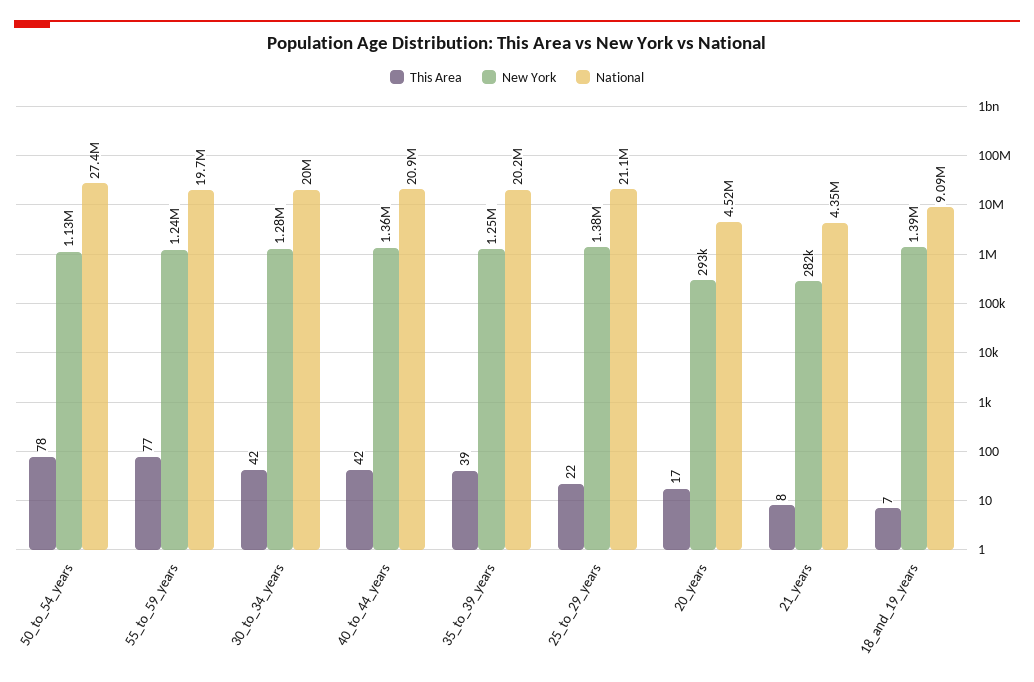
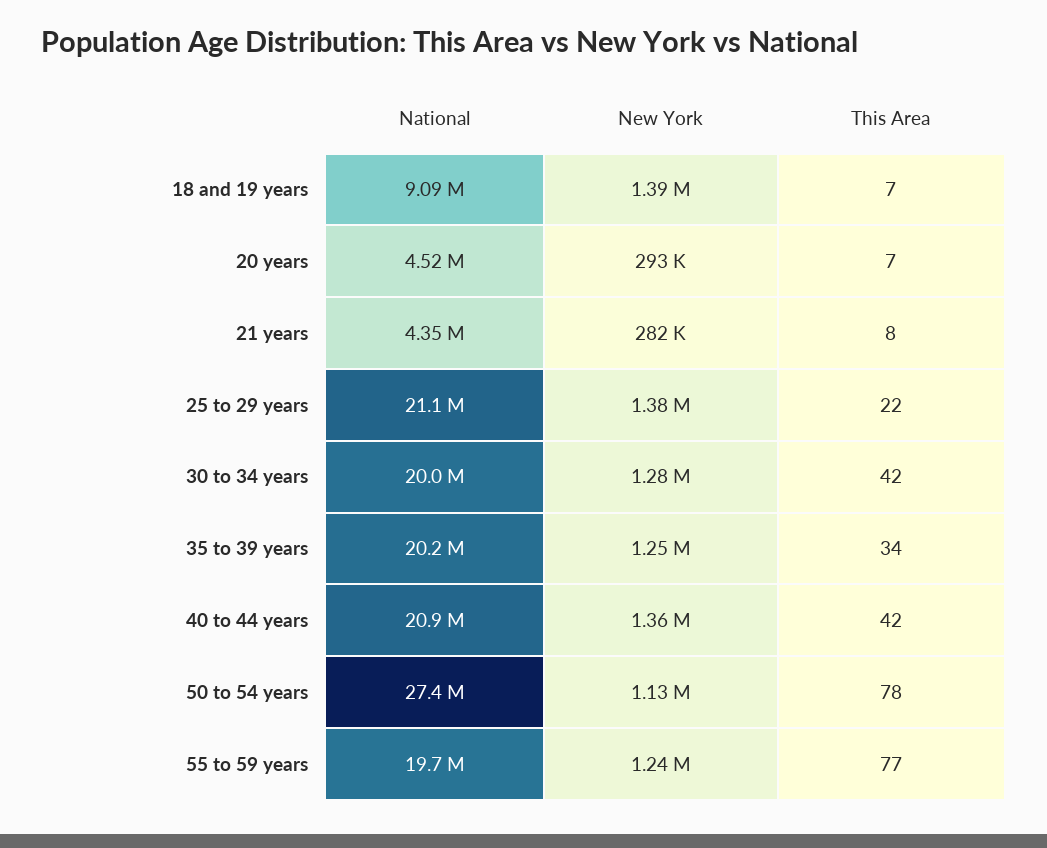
  {
    "This Area": {
      "50_to_54_years": 78,
      "55_to_59_years": 77,
      "30_to_34_years": 42,
      "40_to_44_years": 42,
-     "35_to_39_years": 39,
+     "35_to_39_years": 34,
      "25_to_29_years": 22,
-     "20_years": 17,
+     "20_years": 7,
      "21_years": 8,
      "18_and_19_years": 7
    },
    "New York": {
      "50_to_54_years": 1130000,
      "55_to_59_years": 1240000,
      "30_to_34_years": 1280000,
      "40_to_44_years": 1360000,
      "35_to_39_years": 1250000,
      "25_to_29_years": 1380000,
      "20_years": 293000,
      "21_years": 282000,
      "18_and_19_years": 1390000
    },
    "National": {
      "50_to_54_years": 27400000,
      "55_to_59_years": 19700000,
      "30_to_34_years": 20000000,
      "40_to_44_years": 20900000,
      "35_to_39_years": 20200000,
      "25_to_29_years": 21100000,
      "20_years": 4520000,
      "21_years": 4350000,
      "18_and_19_years": 9090000
    }
  }

